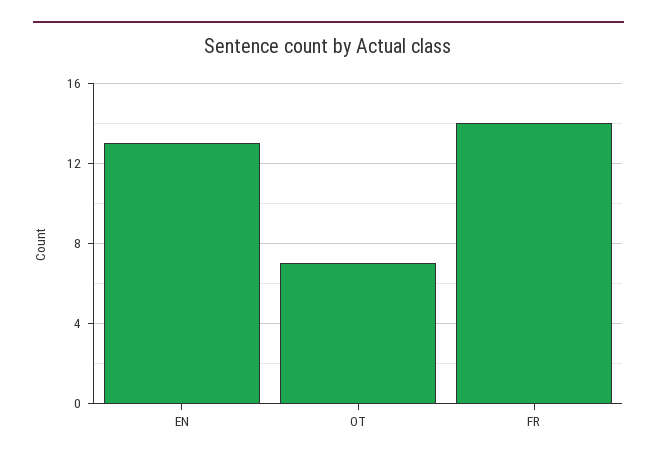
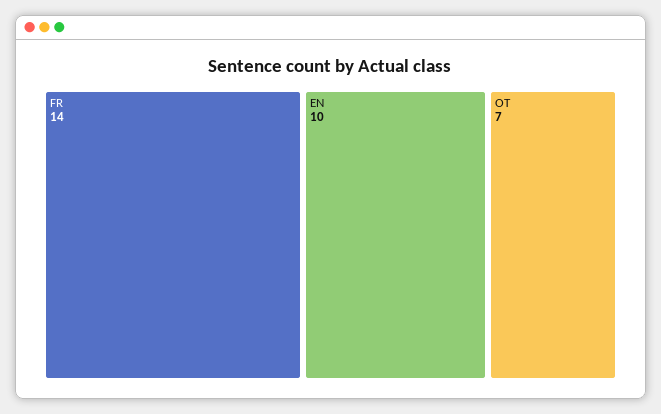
  {
-   "EN": 13,
+   "EN": 10,
    "OT": 7,
    "FR": 14
  }

